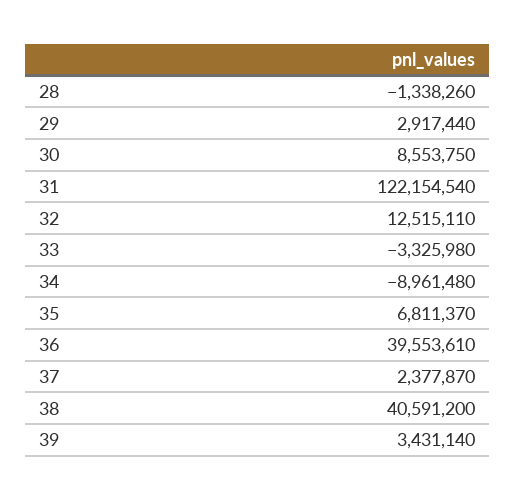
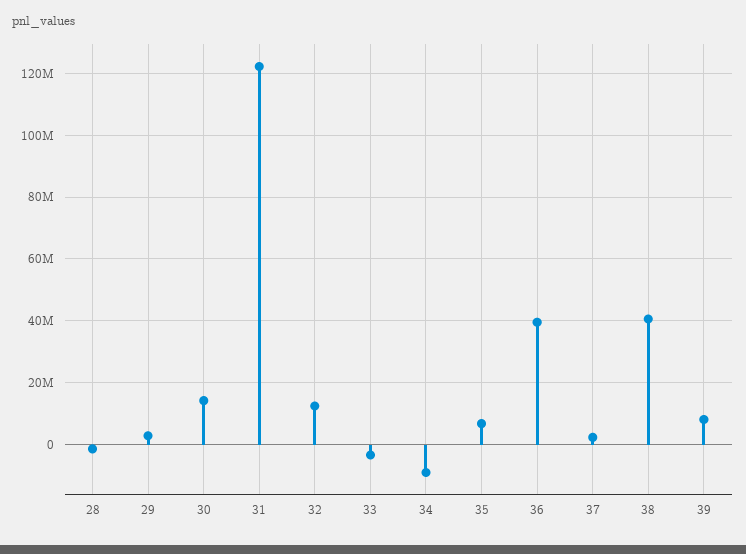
  {
    "28": -1338260,
    "29": 2917440,
-   "30": 8553750,
+   "30": 14000000,
    "31": 122154540,
    "32": 12515110,
    "33": -3325980,
    "34": -8961480,
    "35": 6811370,
    "36": 39553610,
    "37": 2377870,
    "38": 40591200,
-   "39": 3431140
+   "39": 8000000
  }

